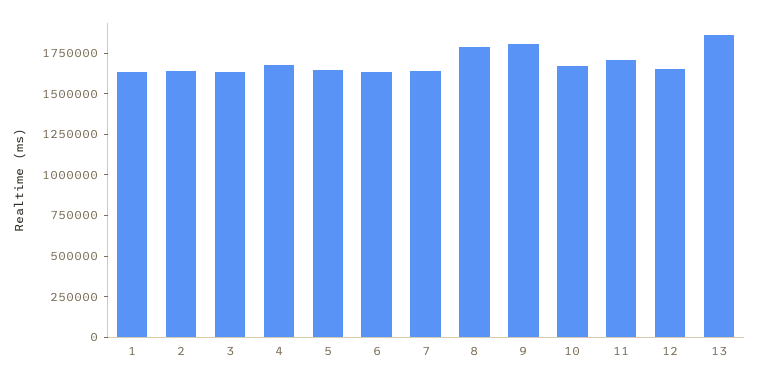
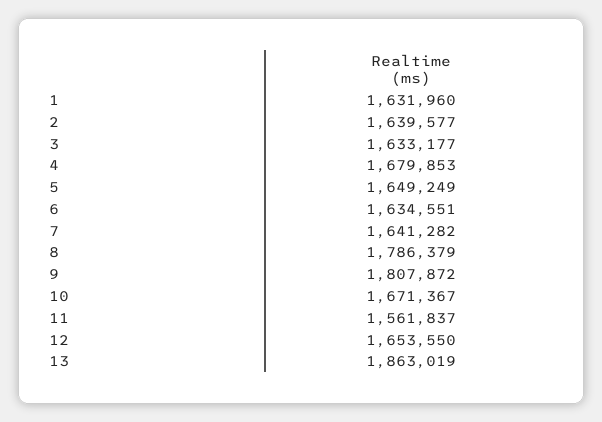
  {
    "1": 1631960,
    "2": 1639577,
    "3": 1633177,
    "4": 1679853,
    "5": 1649249,
    "6": 1634551,
    "7": 1641282,
    "8": 1786379,
    "9": 1807872,
    "10": 1671367,
-   "11": 1700000,
+   "11": 1561837,
    "12": 1653550,
    "13": 1863019
  }

